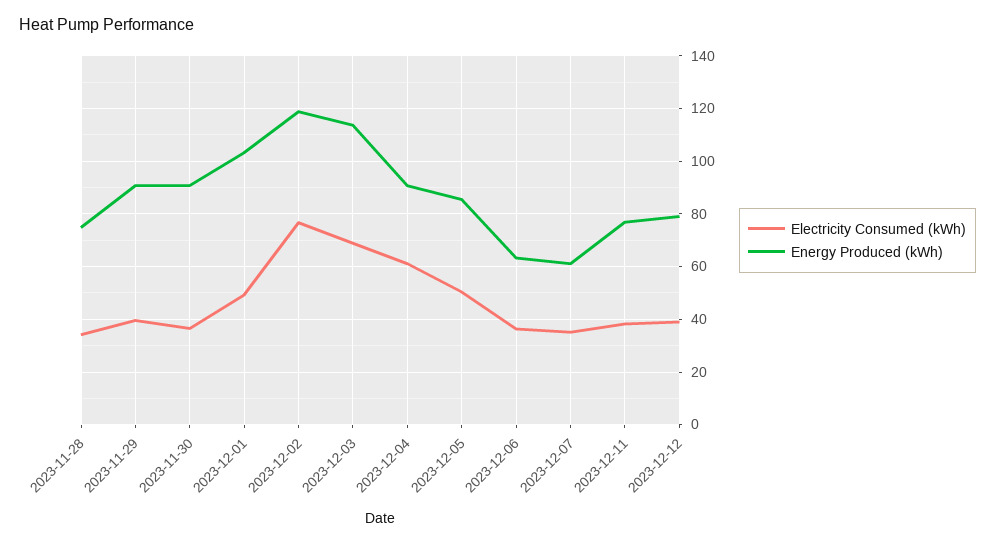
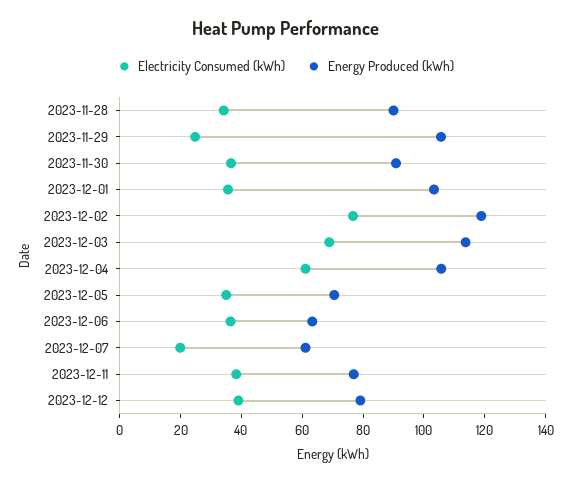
  {
    "Electricity Consumed (kWh)": {
      "2023-11-28": 35,
-     "2023-11-29": 40,
+     "2023-11-29": 25,
      "2023-11-30": 37.5,
-     "2023-12-01": 50,
+     "2023-12-01": 35,
      "2023-12-02": 77.5,
      "2023-12-03": 70,
      "2023-12-04": 60,
-     "2023-12-05": 50,
+     "2023-12-05": 35,
      "2023-12-06": 37.5,
-     "2023-12-07": 35,
+     "2023-12-07": 20,
      "2023-12-11": 37.5,
      "2023-12-12": 40
    },
    "Energy Produced (kWh)": {
-     "2023-11-28": 75,
+     "2023-11-28": 90,
-     "2023-11-29": 90,
+     "2023-11-29": 105,
      "2023-11-30": 90,
      "2023-12-01": 102.5,
      "2023-12-02": 120,
      "2023-12-03": 112.5,
-     "2023-12-04": 90,
+     "2023-12-04": 105,
-     "2023-12-05": 85,
+     "2023-12-05": 70,
      "2023-12-06": 62.5,
      "2023-12-07": 60,
      "2023-12-11": 77.5,
      "2023-12-12": 80
    }
  }

